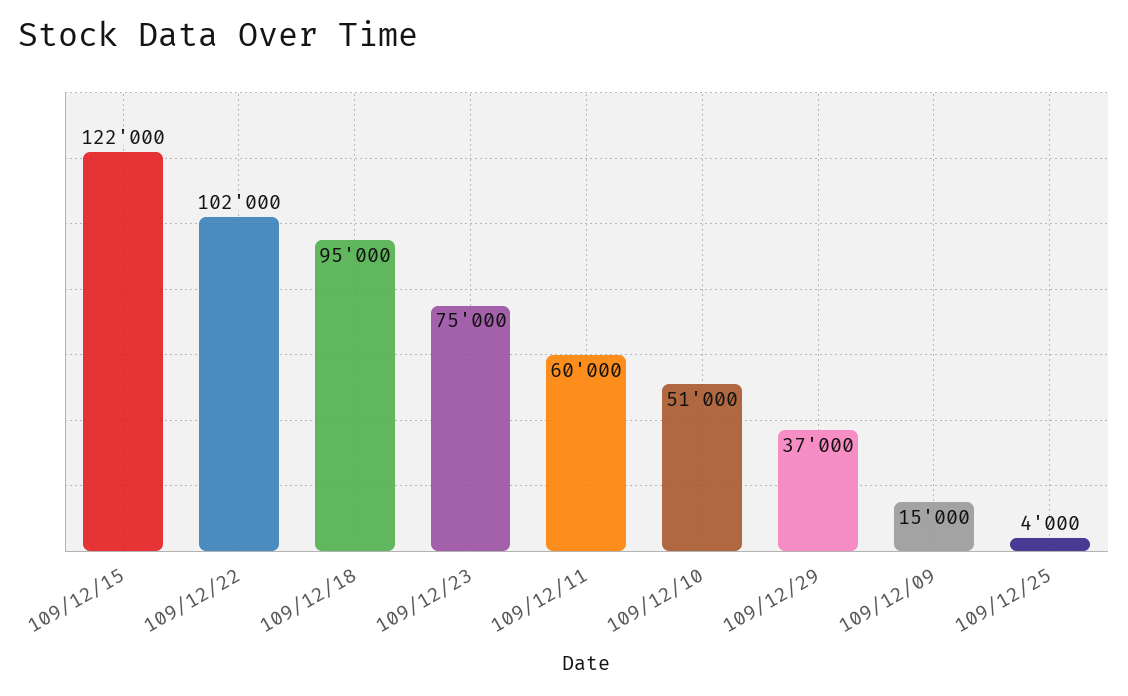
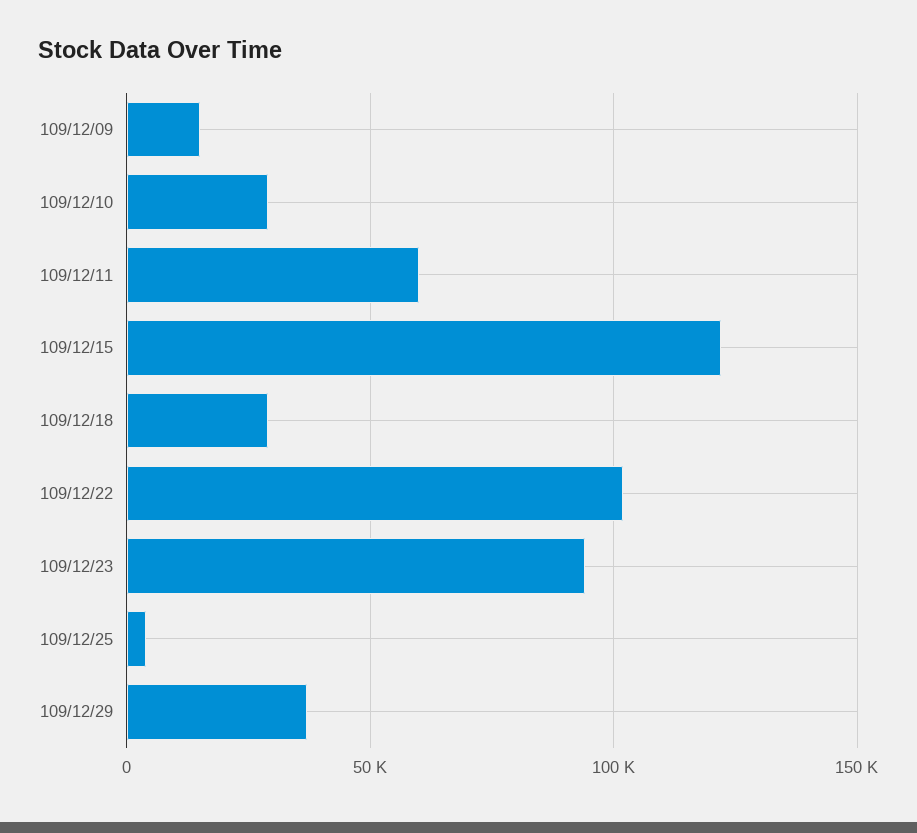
  {
    "109/12/15": 122000,
    "109/12/22": 102000,
-   "109/12/18": 95000,
+   "109/12/18": 30000,
-   "109/12/23": 75000,
+   "109/12/23": 95000,
    "109/12/11": 60000,
-   "109/12/10": 51000,
+   "109/12/10": 30000,
    "109/12/29": 37000,
    "109/12/09": 15000,
    "109/12/25": 4000
  }

